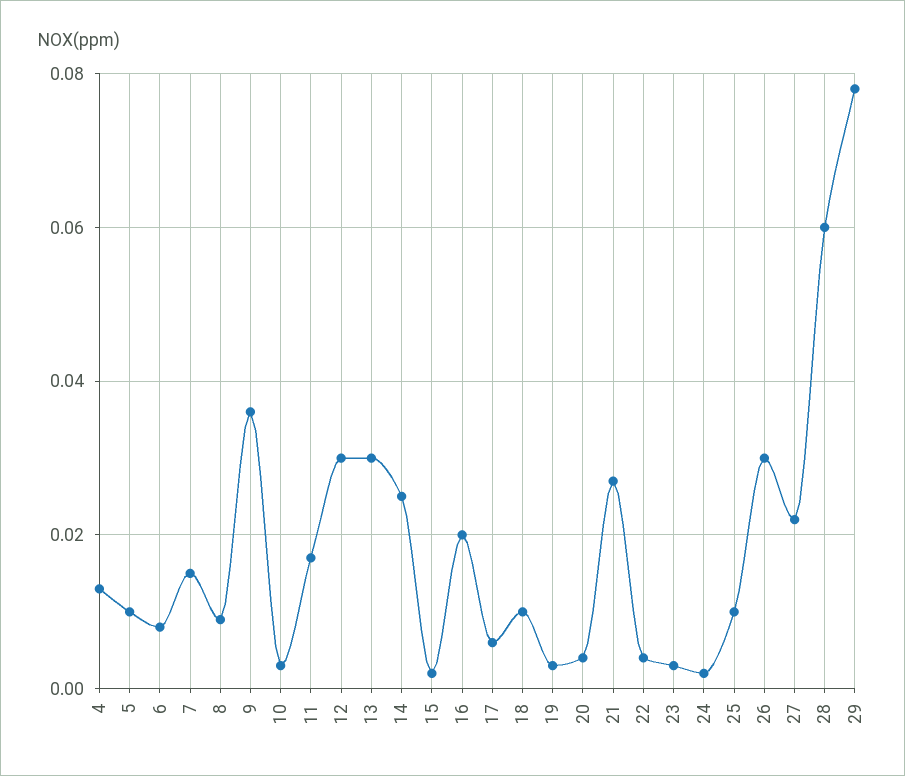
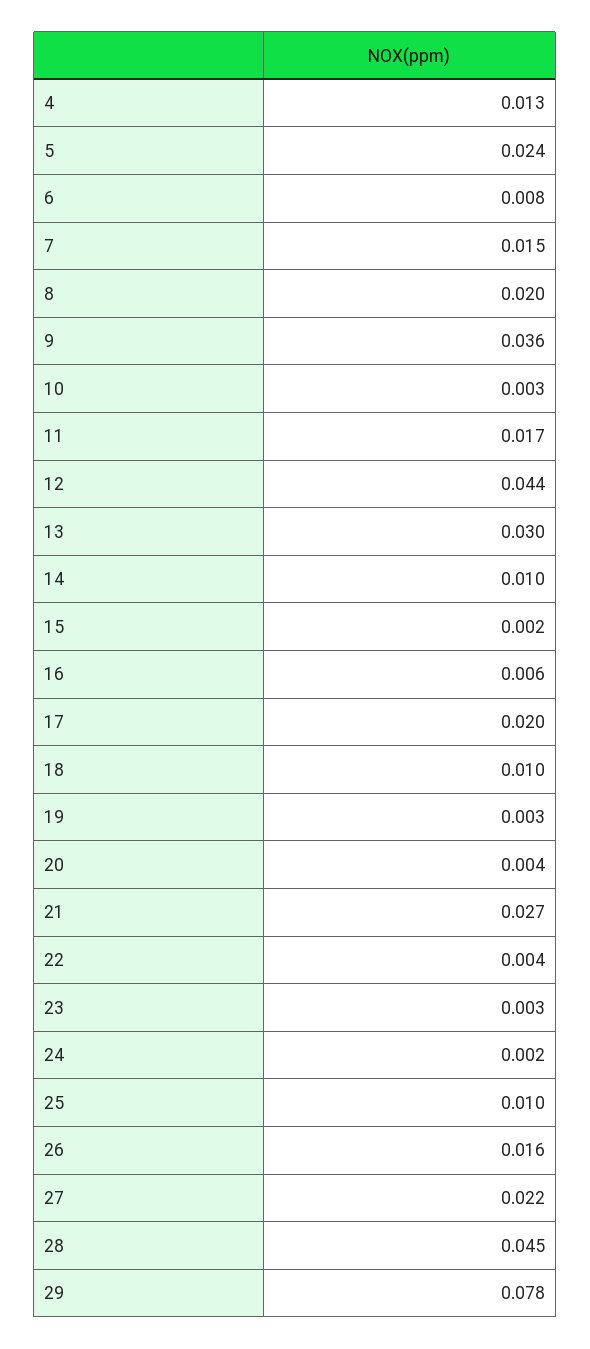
  {
    "4": 0.013,
-   "5": 0.01,
+   "5": 0.024,
    "6": 0.008,
    "7": 0.015,
-   "8": 0.01,
+   "8": 0.02,
    "9": 0.036,
    "10": 0.003,
    "11": 0.017,
-   "12": 0.03,
+   "12": 0.044,
    "13": 0.03,
-   "14": 0.025,
+   "14": 0.01,
    "15": 0.002,
-   "16": 0.02,
+   "16": 0.006,
-   "17": 0.005,
+   "17": 0.02,
    "18": 0.01,
    "19": 0.003,
    "20": 0.004,
    "21": 0.027,
    "22": 0.004,
    "23": 0.003,
    "24": 0.002,
    "25": 0.01,
-   "26": 0.03,
+   "26": 0.016,
    "27": 0.022,
-   "28": 0.06,
+   "28": 0.045,
    "29": 0.078
  }

